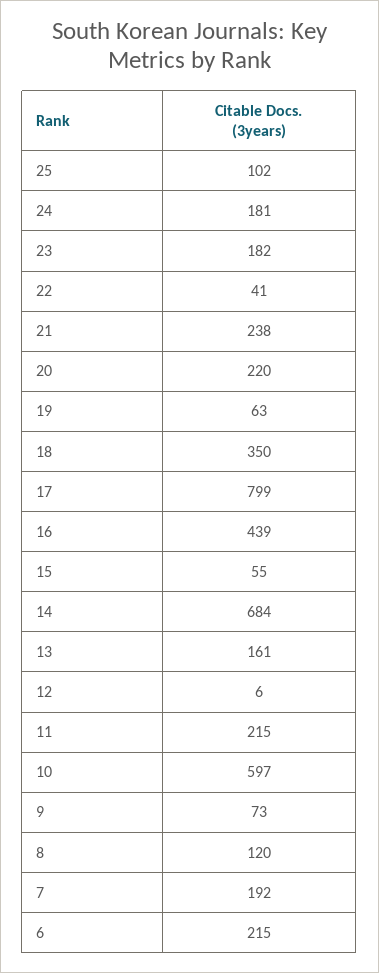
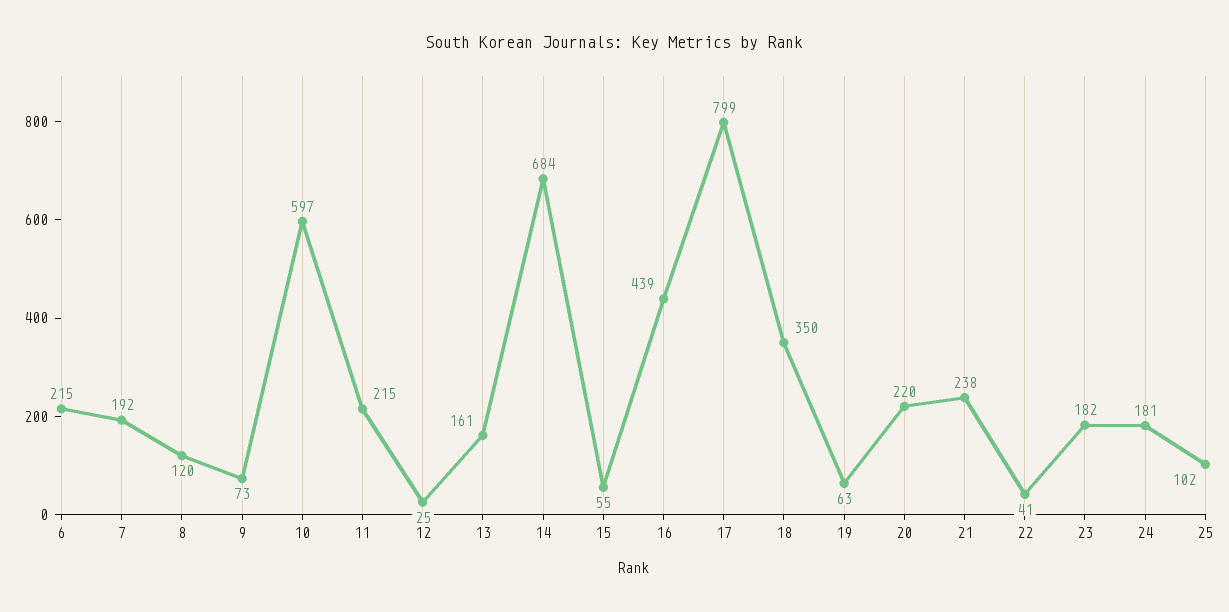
  {
    "25": 102,
    "24": 181,
    "23": 182,
    "22": 41,
    "21": 238,
    "20": 220,
    "19": 63,
    "18": 350,
    "17": 799,
    "16": 439,
    "15": 55,
    "14": 684,
    "13": 161,
-   "12": 6,
+   "12": 25,
    "11": 215,
    "10": 597,
    "9": 73,
    "8": 120,
    "7": 192,
    "6": 215
  }

